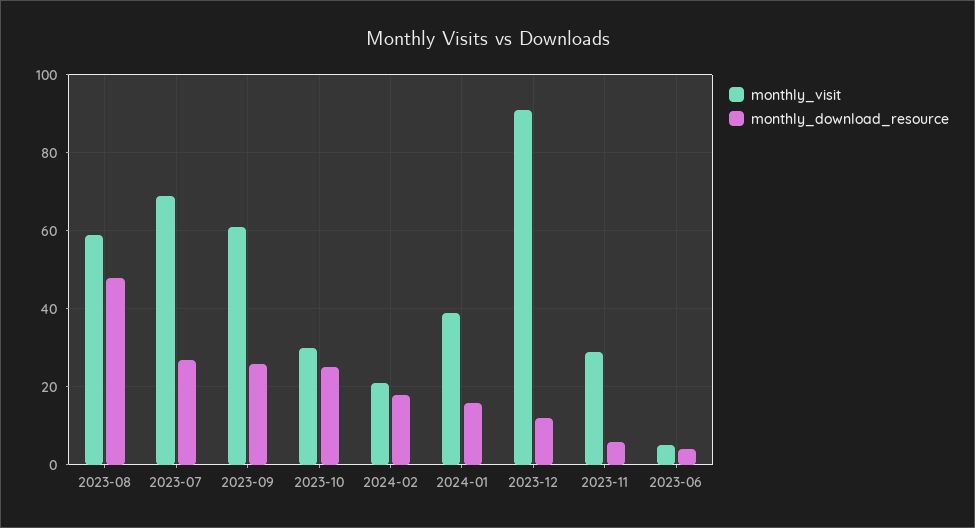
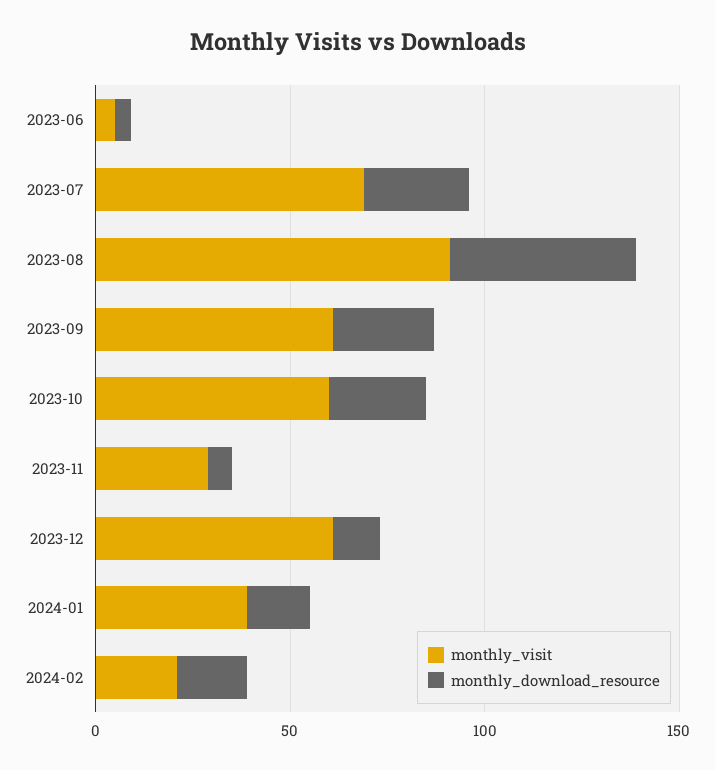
  {
    "monthly_visit": {
-     "2023-08": 60,
+     "2023-08": 90,
      "2023-07": 70,
      "2023-09": 60,
-     "2023-10": 30,
+     "2023-10": 60,
      "2024-02": 20,
      "2024-01": 40,
-     "2023-12": 90,
+     "2023-12": 60,
      "2023-11": 30,
      "2023-06": 5
    },
    "monthly_download_resource": {
      "2023-08": 50,
      "2023-07": 25,
      "2023-09": 25,
      "2023-10": 25,
      "2024-02": 20,
      "2024-01": 15,
      "2023-12": 10,
      "2023-11": 5,
      "2023-06": 5
    }
  }

